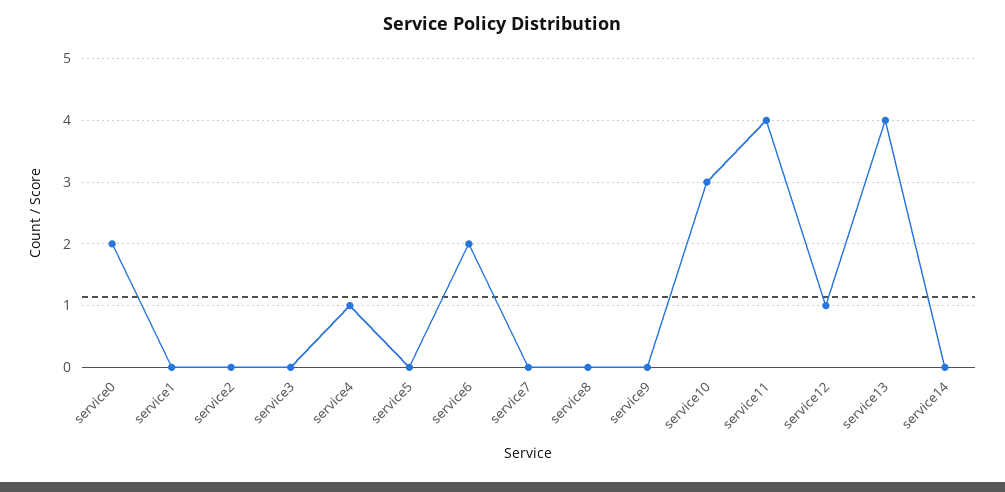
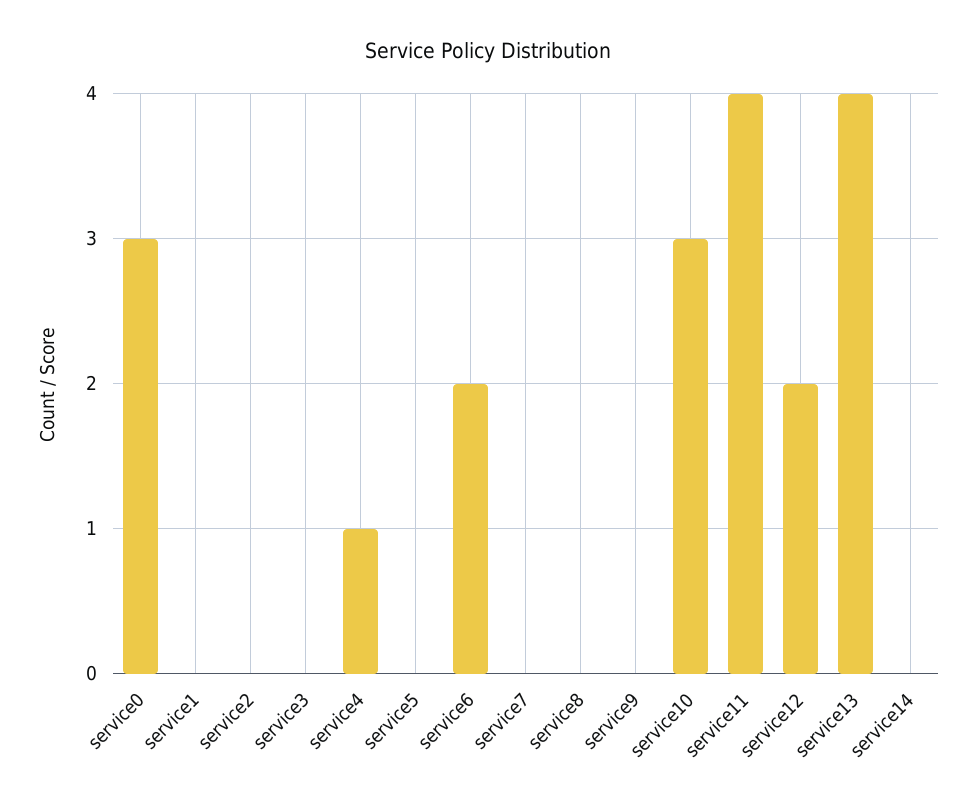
  {
-   "service0": 2,
+   "service0": 3,
    "service1": 0,
    "service2": 0,
    "service3": 0,
    "service4": 1,
    "service5": 0,
    "service6": 2,
    "service7": 0,
    "service8": 0,
    "service9": 0,
    "service10": 3,
    "service11": 4,
-   "service12": 1,
+   "service12": 2,
    "service13": 4,
    "service14": 0
  }

